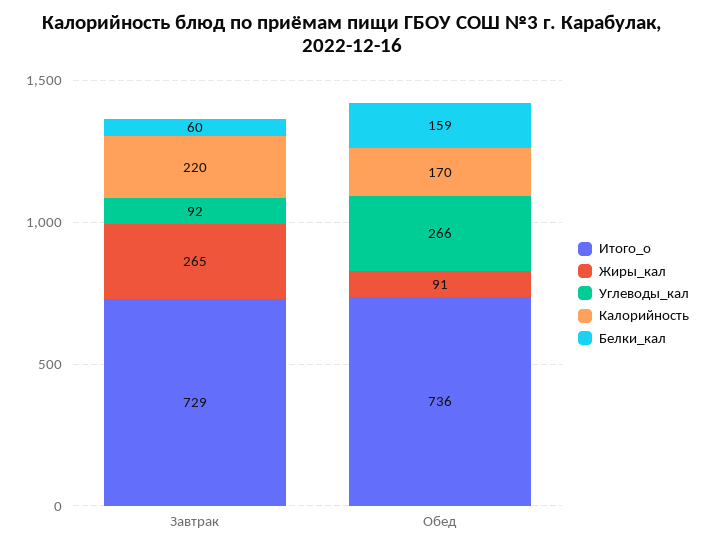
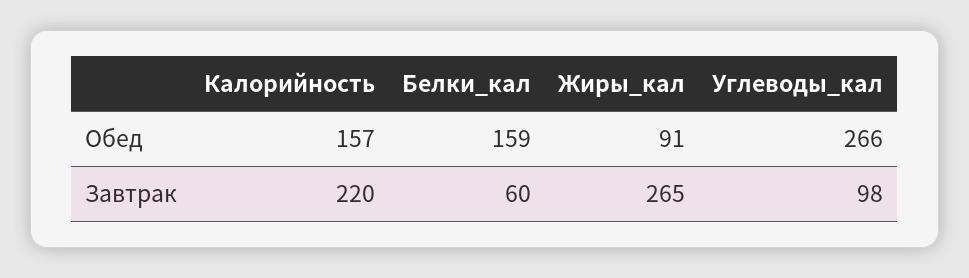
  {
-   "Итого_о": {
-     "Завтрак": 729,
-     "Обед": 736
-   },
    "Жиры_кал": {
      "Завтрак": 265,
      "Обед": 91
    },
    "Углеводы_кал": {
-     "Завтрак": 92,
+     "Завтрак": 98,
      "Обед": 266
    },
    "Калорийность": {
      "Завтрак": 220,
-     "Обед": 170
+     "Обед": 157
    },
    "Белки_кал": {
      "Завтрак": 60,
      "Обед": 159
    }
  }

